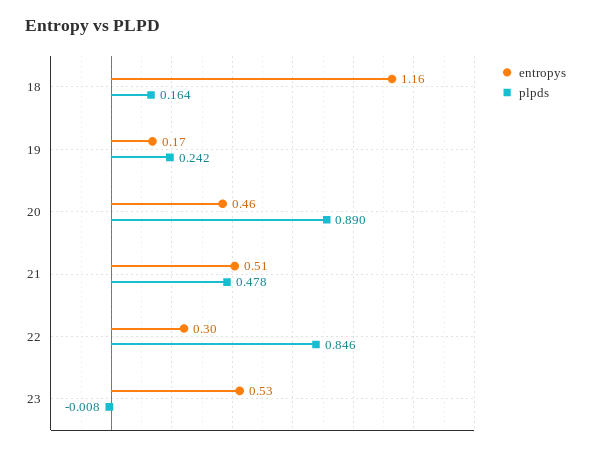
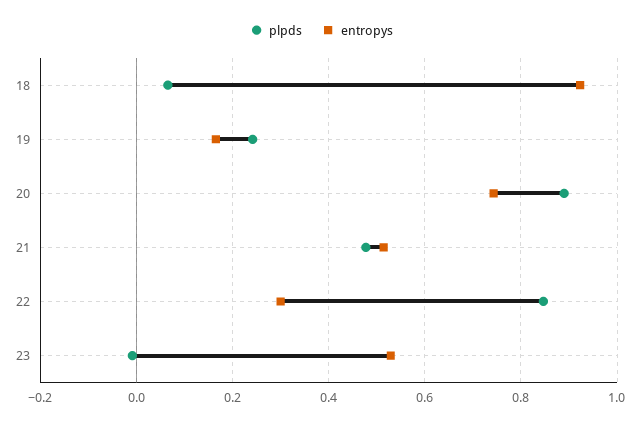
  {
    "entropys": {
-     "18": 1.16,
+     "18": 0.92,
      "19": 0.17,
-     "20": 0.46,
+     "20": 0.74,
      "21": 0.51,
      "22": 0.3,
      "23": 0.53
    },
    "plpds": {
-     "18": 0.164,
+     "18": 0.06,
      "19": 0.242,
      "20": 0.89,
      "21": 0.478,
      "22": 0.846,
      "23": -0.008
    }
  }

